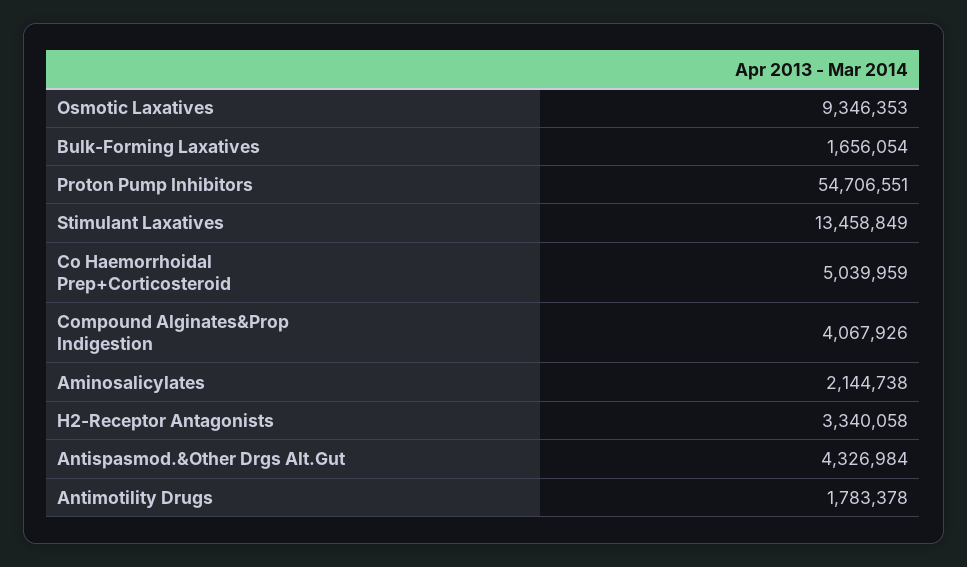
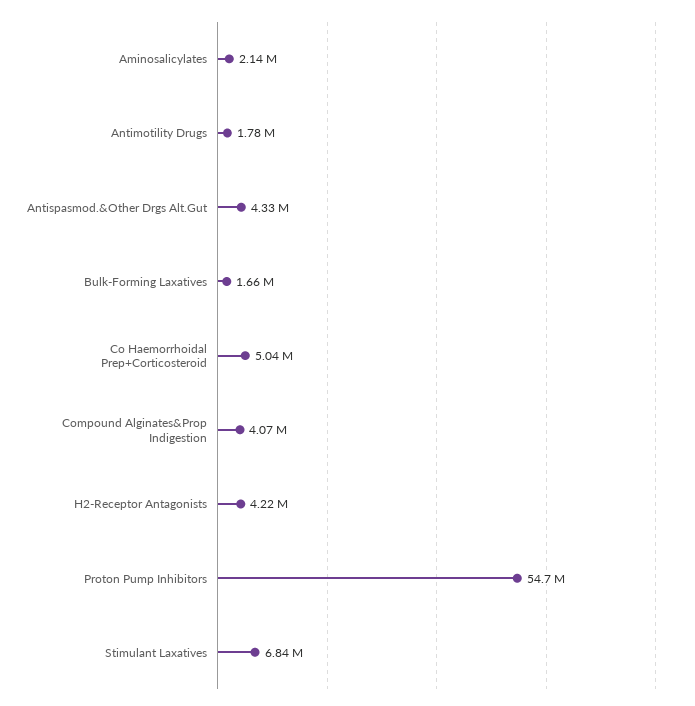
  {
-   "Osmotic Laxatives": 9346353,
    "Bulk-Forming Laxatives": 1656054,
    "Proton Pump Inhibitors": 54706551,
-   "Stimulant Laxatives": 13458849,
+   "Stimulant Laxatives": 6840000,
    "Co Haemorrhoidal Prep+Corticosteroid": 5039959,
    "Compound Alginates&Prop Indigestion": 4067926,
    "Aminosalicylates": 2144738,
-   "H2-Receptor Antagonists": 3340058,
+   "H2-Receptor Antagonists": 4220000,
    "Antispasmod.&Other Drgs Alt.Gut": 4326984,
    "Antimotility Drugs": 1783378
  }

